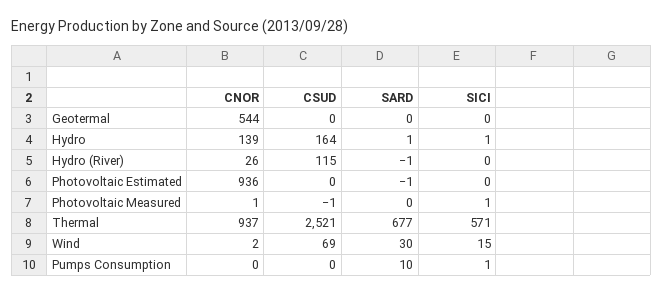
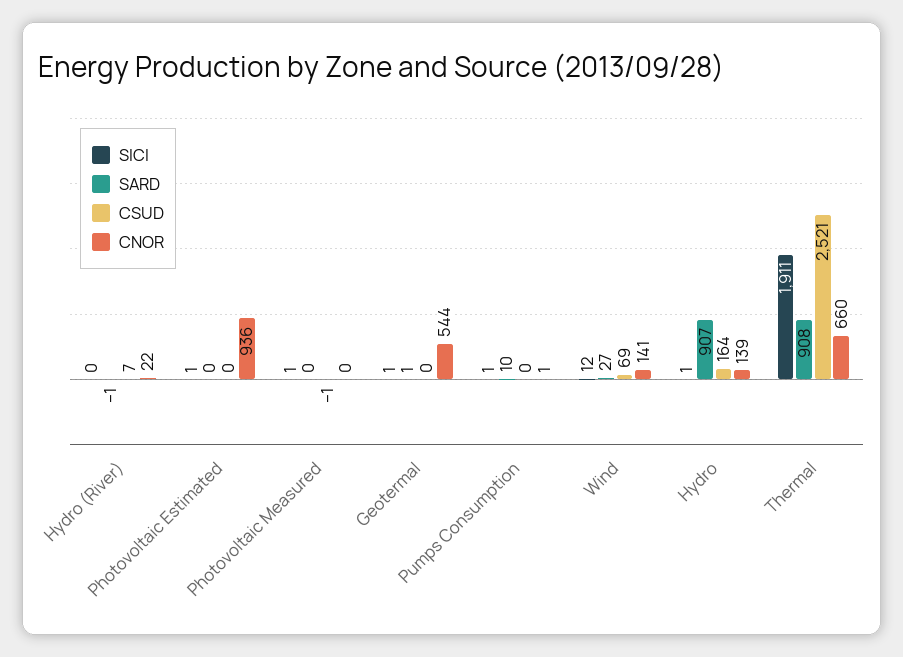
  {
    "CNOR": {
      "Geotermal": 544,
      "Hydro": 139,
-     "Hydro (River)": 26,
+     "Hydro (River)": 22,
      "Photovoltaic Estimated": 936,
-     "Photovoltaic Measured": 1,
+     "Photovoltaic Measured": 0,
-     "Thermal": 937,
+     "Thermal": 660,
-     "Wind": 2,
+     "Wind": 141,
-     "Pumps Consumption": 0
+     "Pumps Consumption": 1
    },
    "CSUD": {
      "Geotermal": 0,
      "Hydro": 164,
-     "Hydro (River)": 115,
+     "Hydro (River)": 7,
      "Photovoltaic Estimated": 0,
      "Photovoltaic Measured": -1,
      "Thermal": 2521,
      "Wind": 69,
      "Pumps Consumption": 0
    },
    "SARD": {
-     "Geotermal": 0,
+     "Geotermal": 1,
-     "Hydro": 1,
+     "Hydro": 907,
      "Hydro (River)": -1,
-     "Photovoltaic Estimated": -1,
+     "Photovoltaic Estimated": 0,
      "Photovoltaic Measured": 0,
-     "Thermal": 677,
+     "Thermal": 908,
-     "Wind": 30,
+     "Wind": 27,
      "Pumps Consumption": 10
    },
    "SICI": {
-     "Geotermal": 0,
+     "Geotermal": 1,
      "Hydro": 1,
      "Hydro (River)": 0,
-     "Photovoltaic Estimated": 0,
+     "Photovoltaic Estimated": 1,
      "Photovoltaic Measured": 1,
-     "Thermal": 571,
+     "Thermal": 1911,
-     "Wind": 15,
+     "Wind": 12,
      "Pumps Consumption": 1
    }
  }

